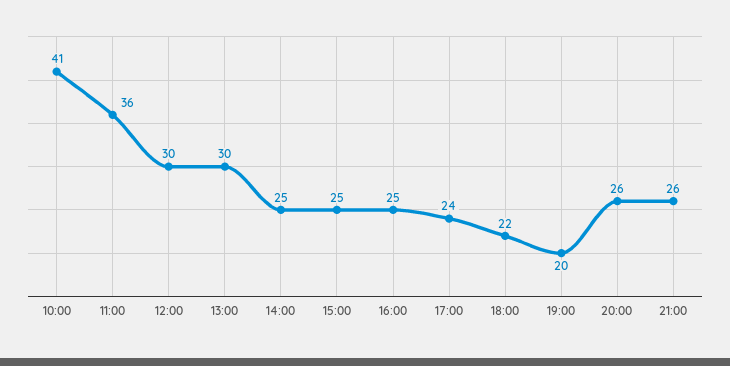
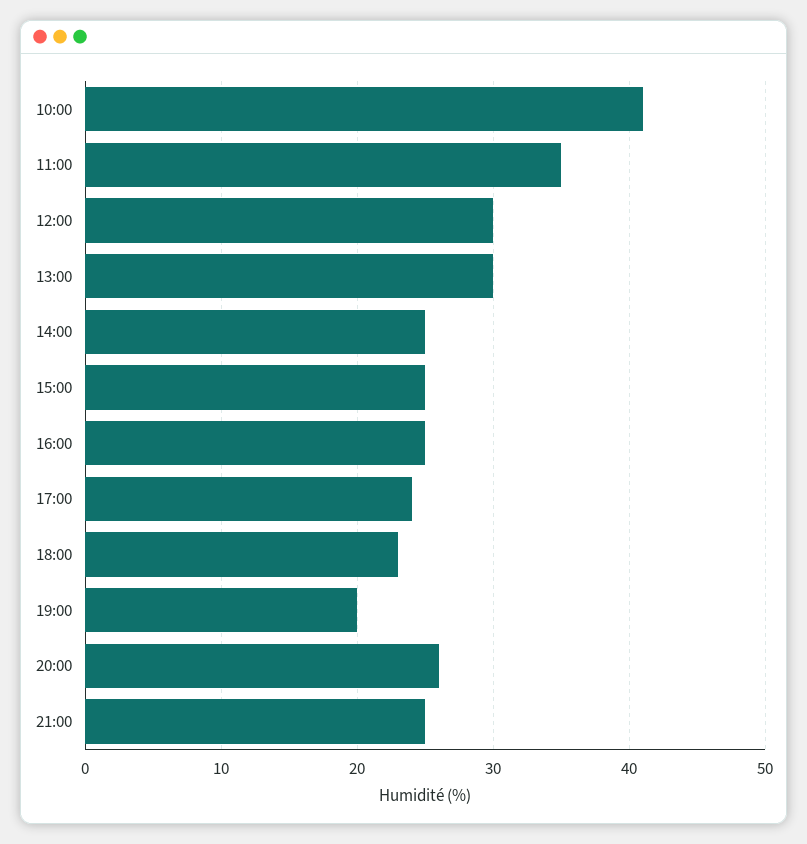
  {
    "10:00": 41,
-   "11:00": 36,
+   "11:00": 35,
    "12:00": 30,
    "13:00": 30,
    "14:00": 25,
    "15:00": 25,
    "16:00": 25,
    "17:00": 24,
-   "18:00": 22,
+   "18:00": 23,
    "19:00": 20,
    "20:00": 26,
-   "21:00": 26
+   "21:00": 25
  }

